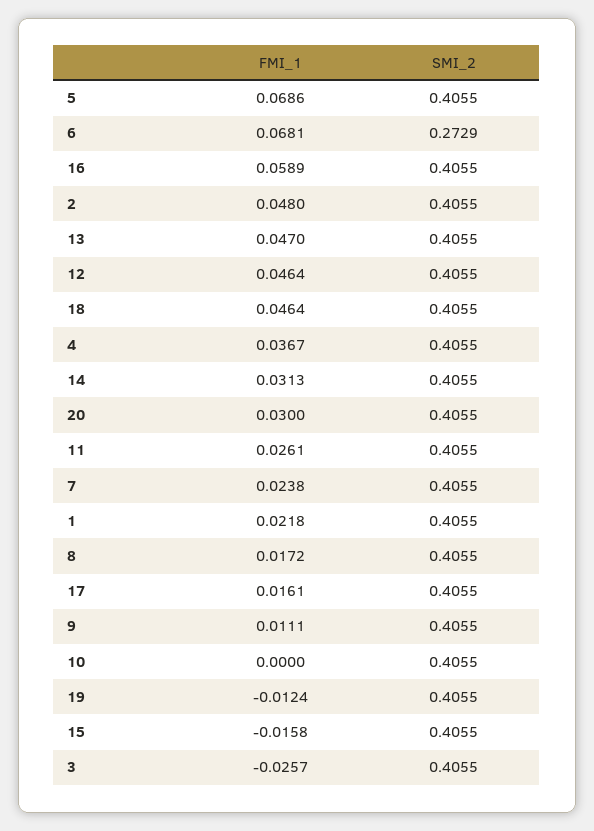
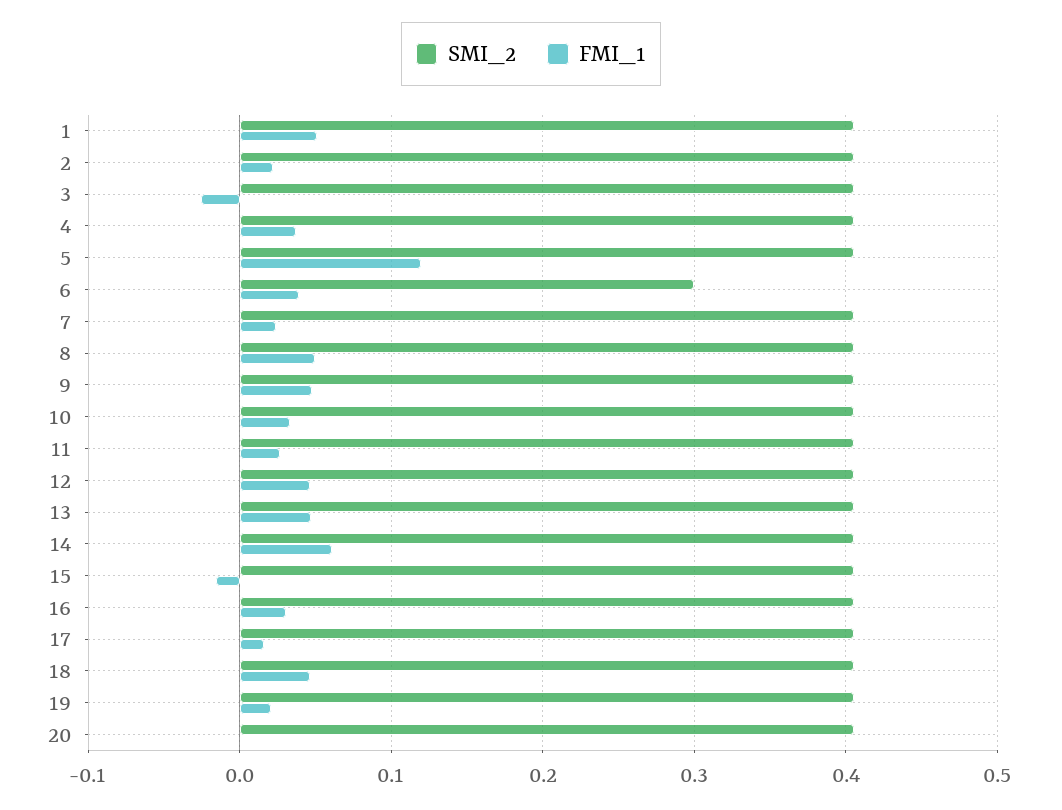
  {
    "FMI_1": {
-     "5": 0.0686,
+     "5": 0.12,
-     "6": 0.0681,
+     "6": 0.04,
-     "16": 0.0589,
+     "16": 0.03,
-     "2": 0.048,
+     "2": 0.02,
      "13": 0.047,
      "12": 0.0464,
      "18": 0.0464,
      "4": 0.0367,
-     "14": 0.0313,
+     "14": 0.06,
-     "20": 0.03,
+     "20": 0,
      "11": 0.0261,
      "7": 0.0238,
-     "1": 0.0218,
+     "1": 0.05,
-     "8": 0.0172,
+     "8": 0.05,
      "17": 0.0161,
-     "9": 0.0111,
+     "9": 0.05,
-     "10": 0,
+     "10": 0.03,
-     "19": -0.0124,
+     "19": 0.02,
      "15": -0.0158,
      "3": -0.0257
    },
    "SMI_2": {
      "5": 0.4055,
-     "6": 0.2729,
+     "6": 0.3,
      "16": 0.4055,
      "2": 0.4055,
      "13": 0.4055,
      "12": 0.4055,
      "18": 0.4055,
      "4": 0.4055,
      "14": 0.4055,
      "20": 0.4055,
      "11": 0.4055,
      "7": 0.4055,
      "1": 0.4055,
      "8": 0.4055,
      "17": 0.4055,
      "9": 0.4055,
      "10": 0.4055,
      "19": 0.4055,
      "15": 0.4055,
      "3": 0.4055
    }
  }

